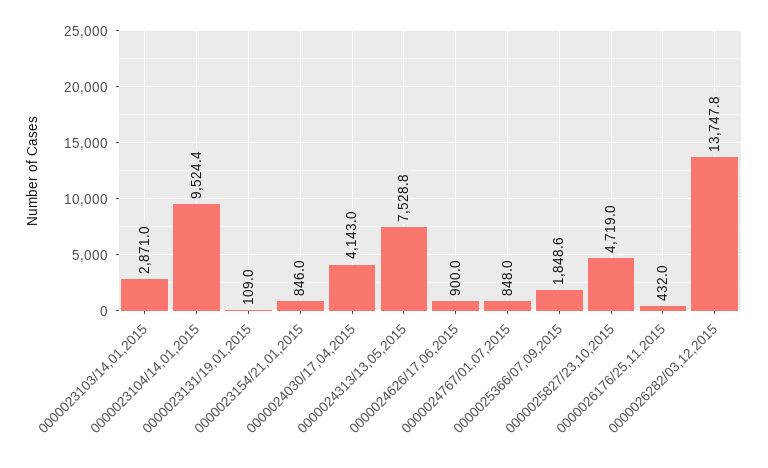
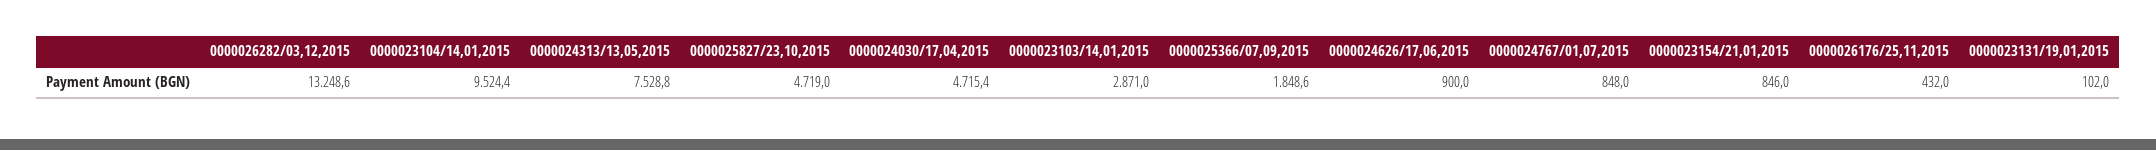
  {
    "0000023103/14,01,2015": 2871,
    "0000023104/14,01,2015": 9524.4,
-   "0000023131/19,01,2015": 109,
+   "0000023131/19,01,2015": 102,
    "0000023154/21,01,2015": 846,
-   "0000024030/17,04,2015": 4143,
+   "0000024030/17,04,2015": 4715.4,
    "0000024313/13,05,2015": 7528.8,
    "0000024626/17,06,2015": 900,
    "0000024767/01,07,2015": 848,
    "0000025366/07,09,2015": 1848.6,
    "0000025827/23,10,2015": 4719,
    "0000026176/25,11,2015": 432,
-   "0000026282/03,12,2015": 13747.8
+   "0000026282/03,12,2015": 13248.6
  }

